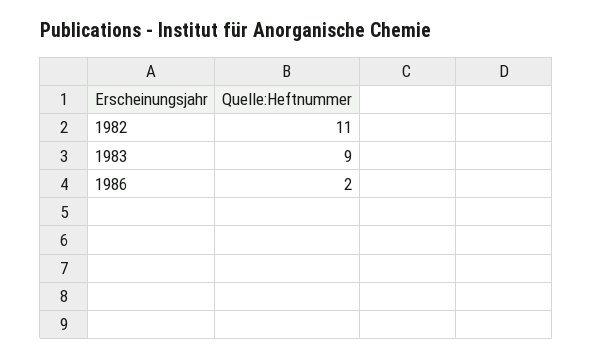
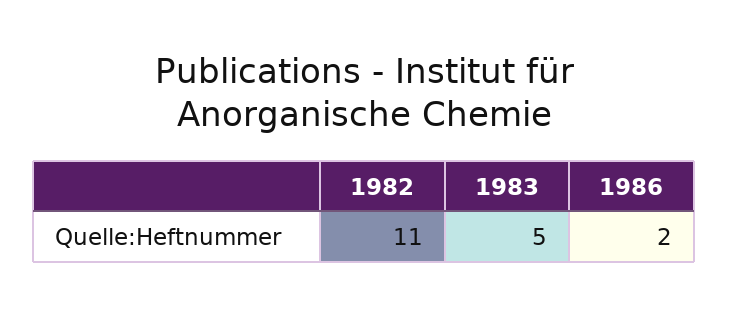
  {
    "1982": 11,
-   "1983": 9,
+   "1983": 5,
    "1986": 2
  }

